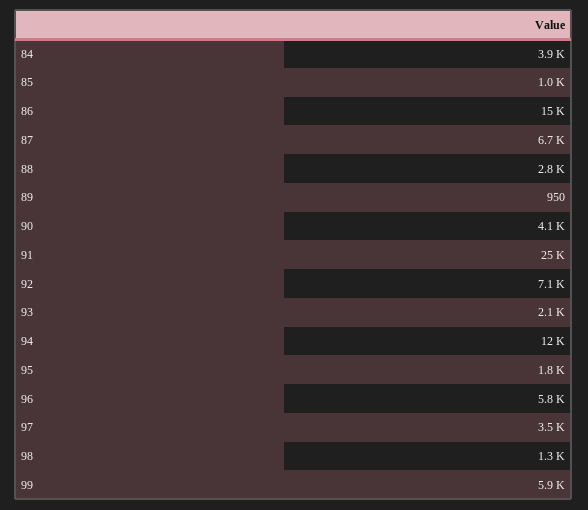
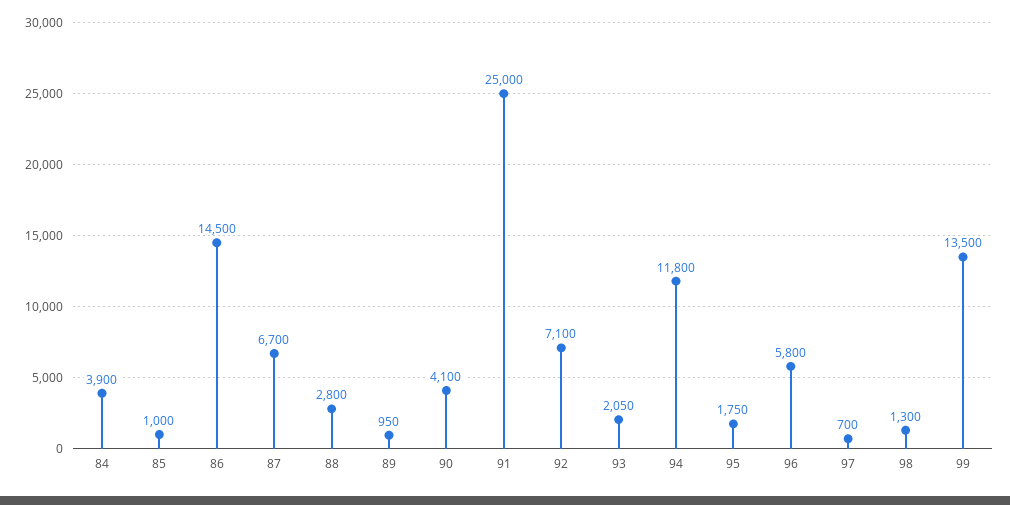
  {
    "84": 3900,
    "85": 1000,
    "86": 14500,
    "87": 6700,
    "88": 2800,
    "89": 950,
    "90": 4100,
    "91": 25000,
    "92": 7100,
    "93": 2050,
    "94": 11800,
    "95": 1750,
    "96": 5800,
-   "97": 3500,
+   "97": 700,
    "98": 1300,
-   "99": 5900
+   "99": 13500
  }

